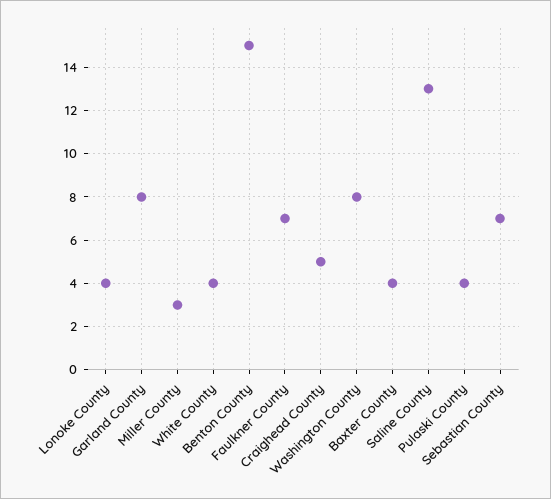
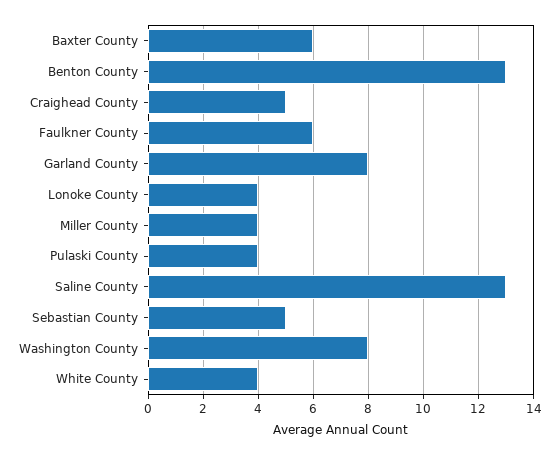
  {
    "Lonoke County": 4,
    "Garland County": 8,
-   "Miller County": 3,
+   "Miller County": 4,
    "White County": 4,
-   "Benton County": 15,
+   "Benton County": 13,
-   "Faulkner County": 7,
+   "Faulkner County": 6,
    "Craighead County": 5,
    "Washington County": 8,
-   "Baxter County": 4,
+   "Baxter County": 6,
    "Saline County": 13,
    "Pulaski County": 4,
-   "Sebastian County": 7
+   "Sebastian County": 5
  }

